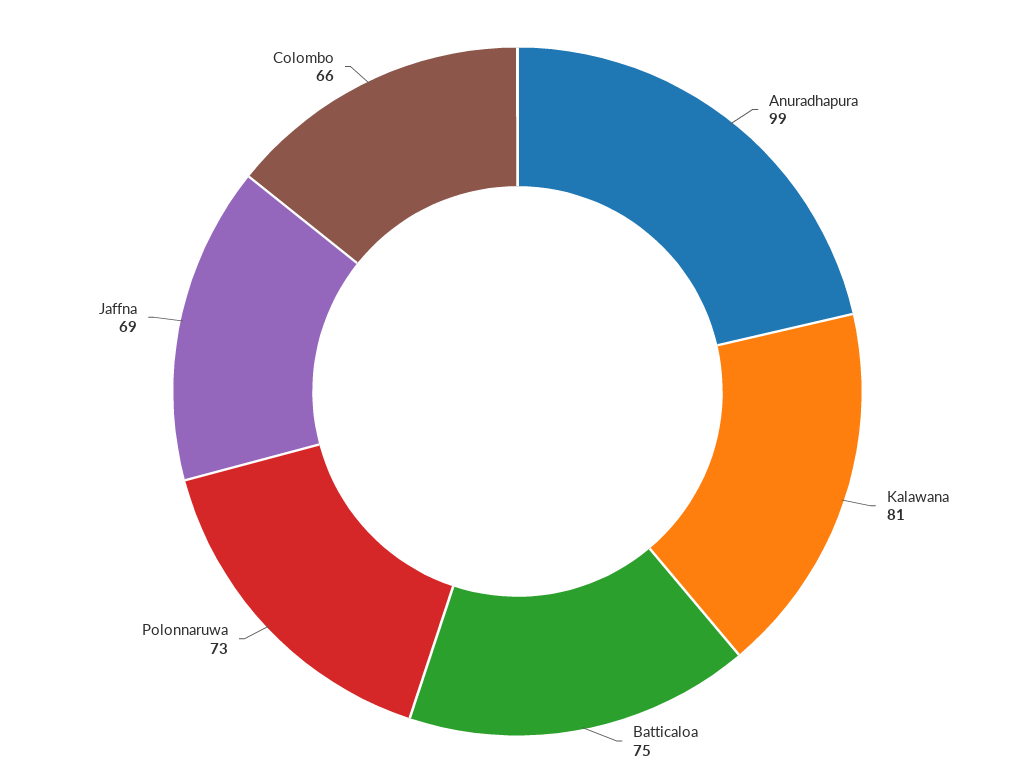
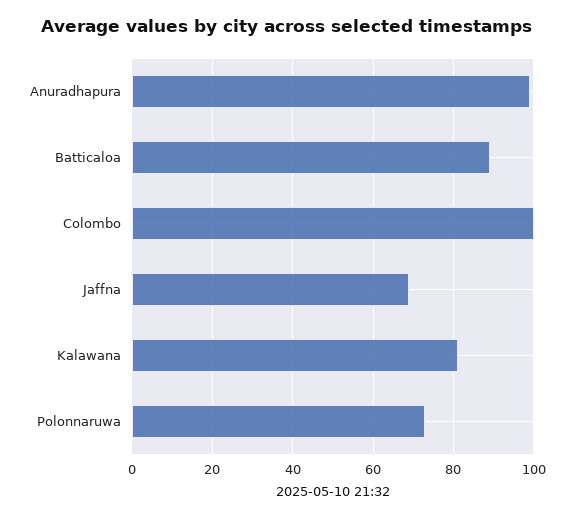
  {
    "Anuradhapura": 99,
    "Kalawana": 81,
-   "Batticaloa": 75,
+   "Batticaloa": 90,
    "Polonnaruwa": 73,
    "Jaffna": 69,
-   "Colombo": 66
+   "Colombo": 100
  }

